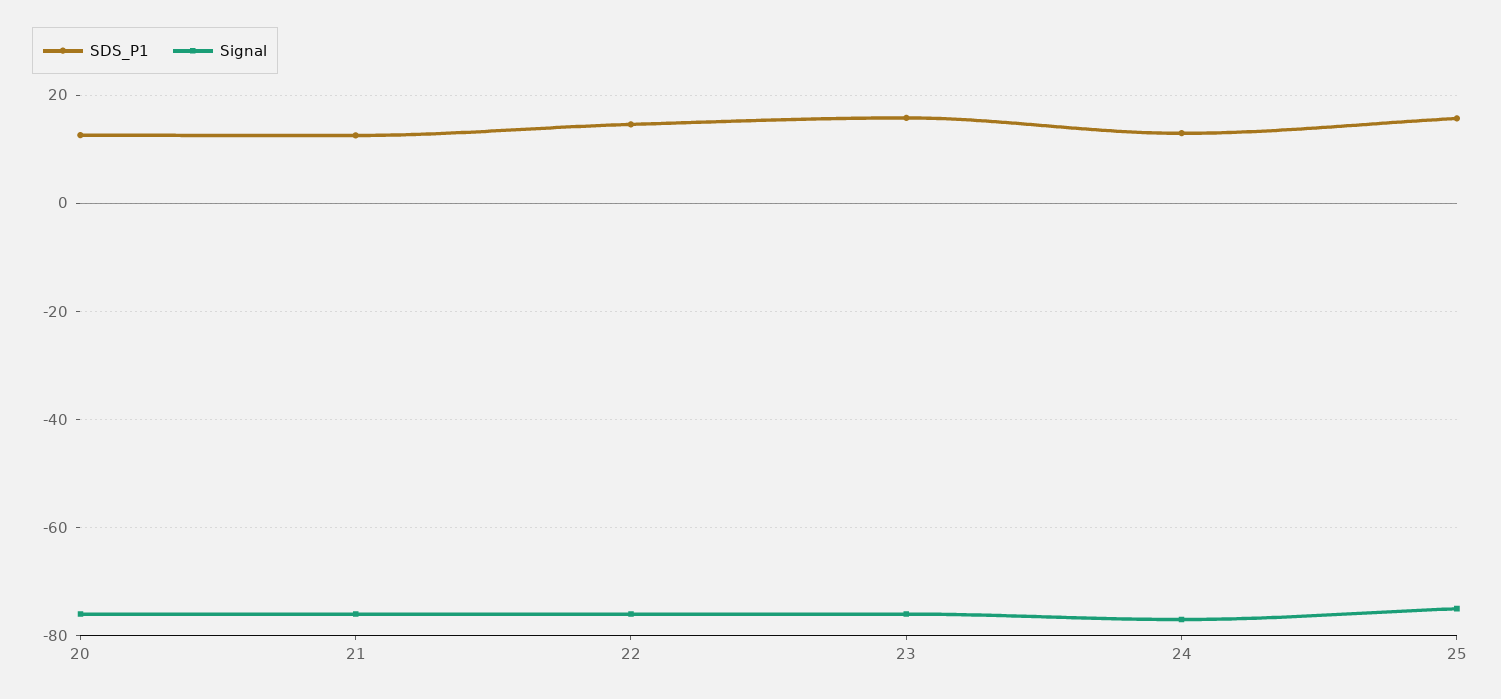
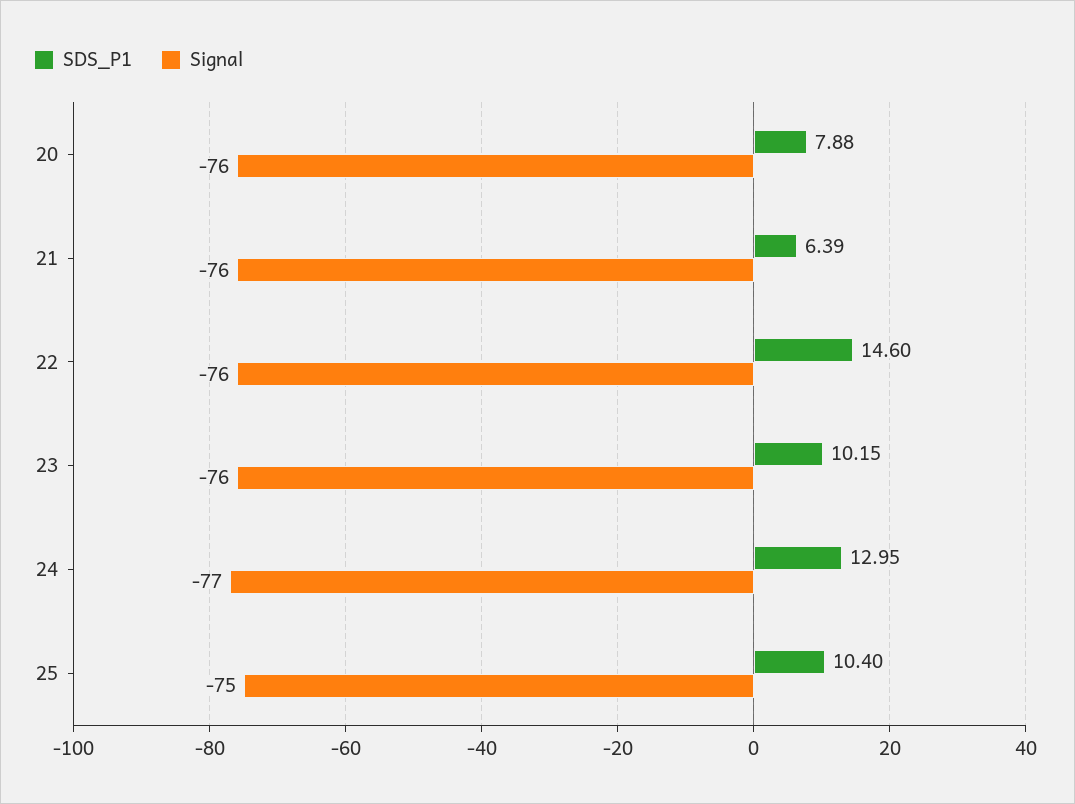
  {
    "SDS_P1": {
-     "20": 12,
+     "20": 7.88,
-     "21": 12,
+     "21": 6.39,
      "22": 14.6,
-     "23": 16,
+     "23": 10.15,
      "24": 12.95,
-     "25": 16
+     "25": 10.4
    },
    "Signal": {
      "20": -76,
      "21": -76,
      "22": -76,
      "23": -76,
      "24": -77,
      "25": -75
    }
  }

